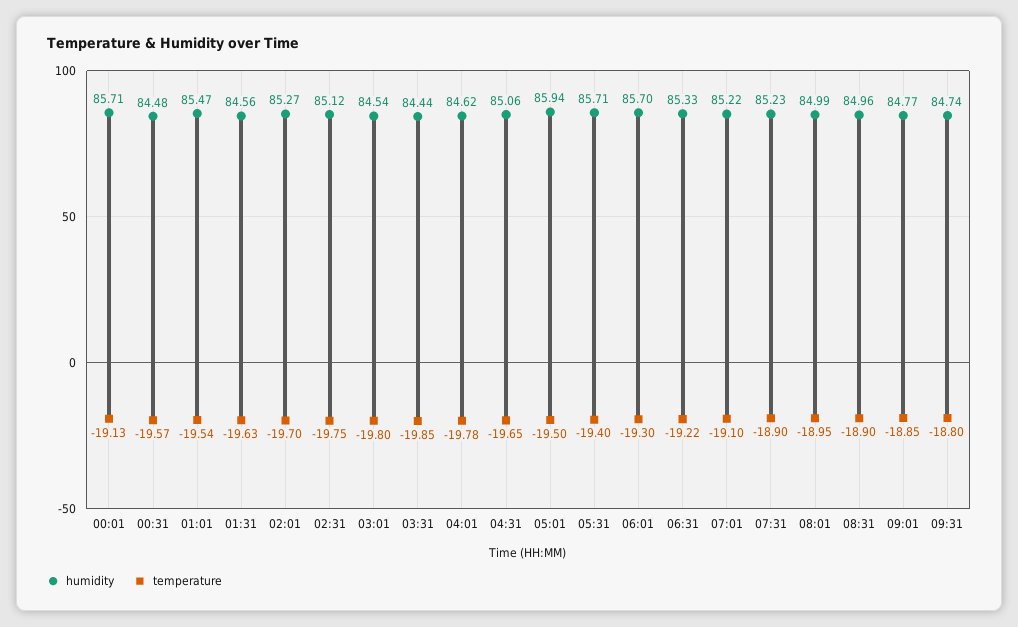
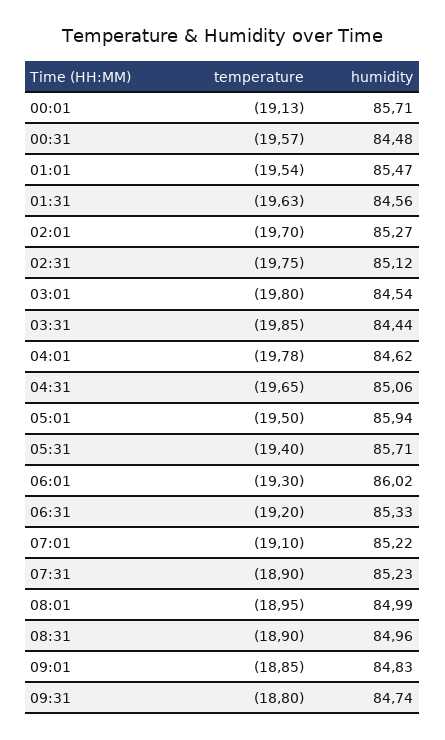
  {
    "humidity": {
      "00:01": 85.71,
      "00:31": 84.48,
      "01:01": 85.47,
      "01:31": 84.56,
      "02:01": 85.27,
      "02:31": 85.12,
      "03:01": 84.54,
      "03:31": 84.44,
      "04:01": 84.62,
      "04:31": 85.06,
      "05:01": 85.94,
      "05:31": 85.71,
-     "06:01": 85.7,
+     "06:01": 86.02,
      "06:31": 85.33,
      "07:01": 85.22,
      "07:31": 85.23,
      "08:01": 84.99,
      "08:31": 84.96,
-     "09:01": 84.77,
+     "09:01": 84.83,
      "09:31": 84.74
    },
    "temperature": {
      "00:01": -19.13,
      "00:31": -19.57,
      "01:01": -19.54,
      "01:31": -19.63,
      "02:01": -19.7,
      "02:31": -19.75,
      "03:01": -19.8,
      "03:31": -19.85,
      "04:01": -19.78,
      "04:31": -19.65,
      "05:01": -19.5,
      "05:31": -19.4,
      "06:01": -19.3,
-     "06:31": -19.22,
+     "06:31": -19.2,
      "07:01": -19.1,
      "07:31": -18.9,
      "08:01": -18.95,
      "08:31": -18.9,
      "09:01": -18.85,
      "09:31": -18.8
    }
  }

